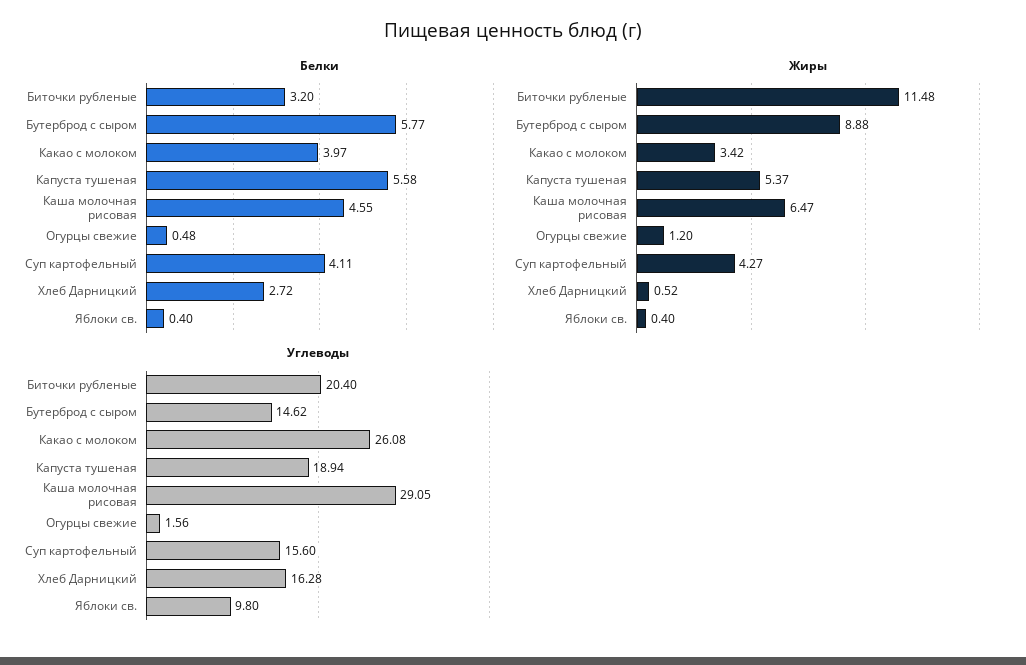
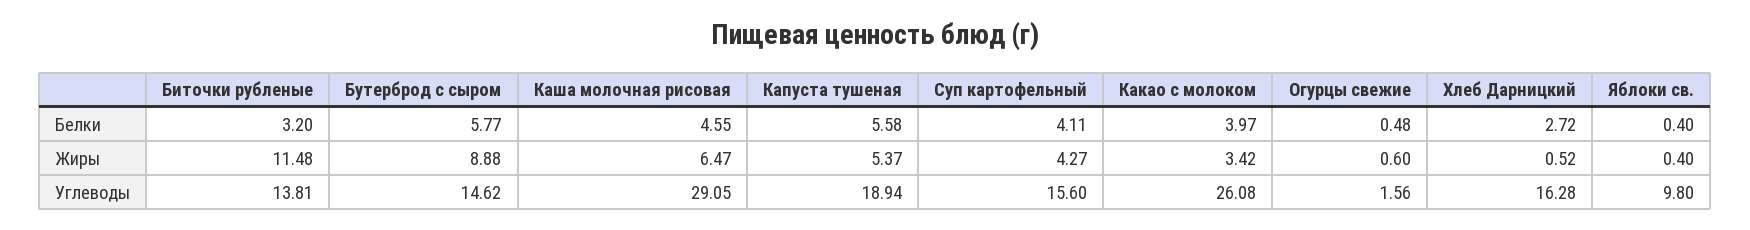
  {
    "Белки": {
      "Биточки рубленые": 3.2,
      "Бутерброд с сыром": 5.77,
      "Какао с молоком": 3.97,
      "Капуста тушеная": 5.58,
      "Каша молочная рисовая": 4.55,
      "Огурцы свежие": 0.48,
      "Суп картофельный": 4.11,
      "Хлеб Дарницкий": 2.72,
      "Яблоки св.": 0.4
    },
    "Жиры": {
      "Биточки рубленые": 11.48,
      "Бутерброд с сыром": 8.88,
      "Какао с молоком": 3.42,
      "Капуста тушеная": 5.37,
      "Каша молочная рисовая": 6.47,
-     "Огурцы свежие": 1.2,
+     "Огурцы свежие": 0.6,
      "Суп картофельный": 4.27,
      "Хлеб Дарницкий": 0.52,
      "Яблоки св.": 0.4
    },
    "Углеводы": {
-     "Биточки рубленые": 20.4,
+     "Биточки рубленые": 13.81,
      "Бутерброд с сыром": 14.62,
      "Какао с молоком": 26.08,
      "Капуста тушеная": 18.94,
      "Каша молочная рисовая": 29.05,
      "Огурцы свежие": 1.56,
      "Суп картофельный": 15.6,
      "Хлеб Дарницкий": 16.28,
      "Яблоки св.": 9.8
    }
  }

